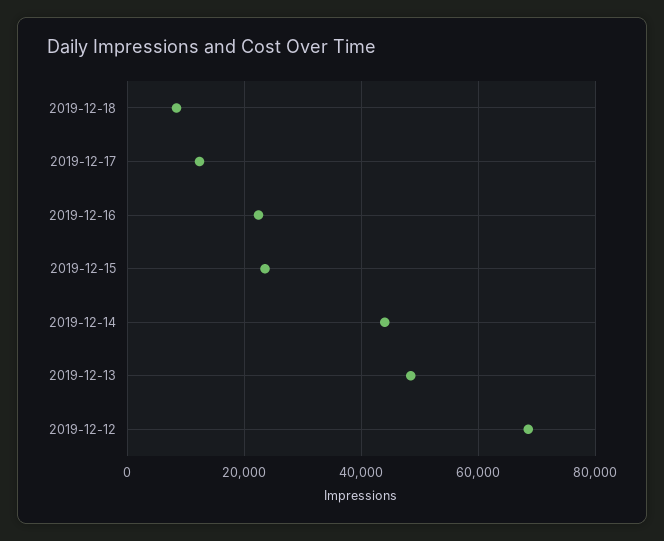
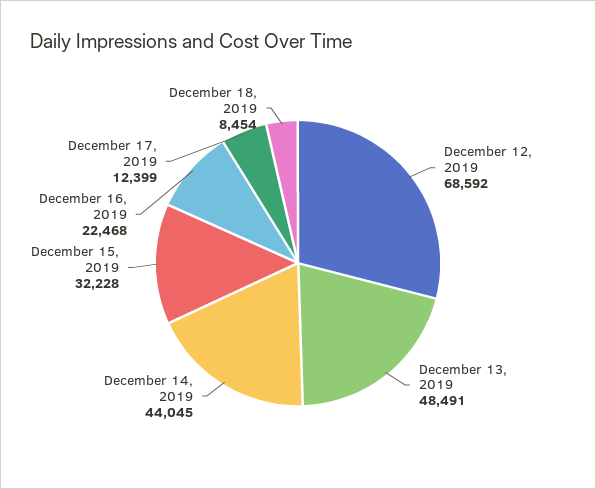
  {
    "2019-12-18": 8454,
    "2019-12-17": 12399,
    "2019-12-16": 22468,
-   "2019-12-15": 24000,
+   "2019-12-15": 32228,
    "2019-12-14": 44045,
    "2019-12-13": 48491,
    "2019-12-12": 68592
  }

